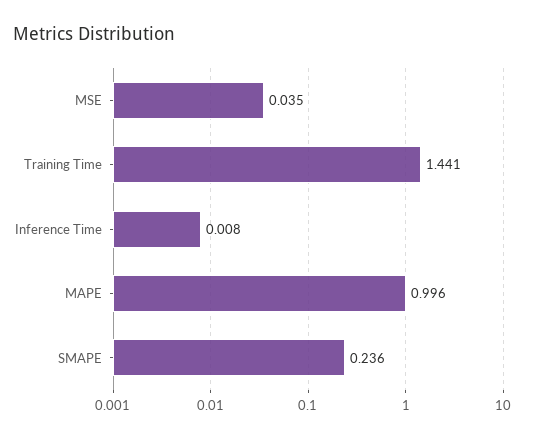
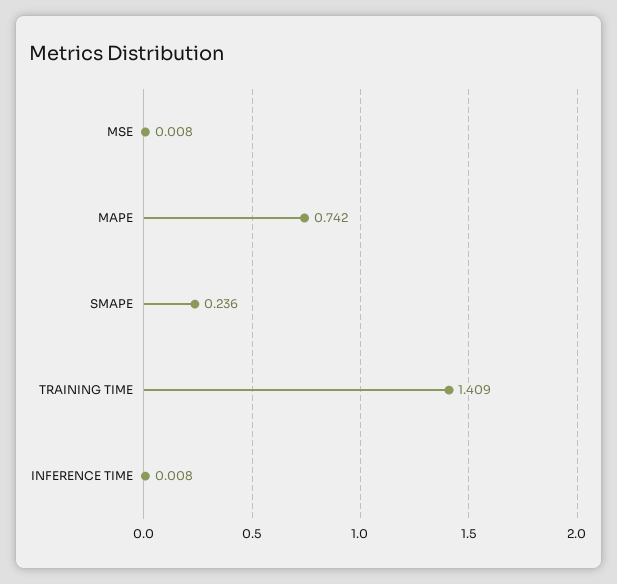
  {
-   "MSE": 0.035,
+   "MSE": 0.008,
-   "Training Time": 1.441,
+   "Training Time": 1.409,
    "Inference Time": 0.008,
-   "MAPE": 0.996,
+   "MAPE": 0.742,
    "SMAPE": 0.236
  }

